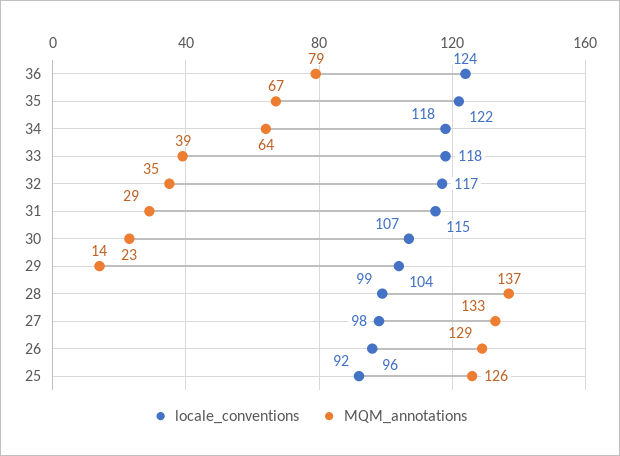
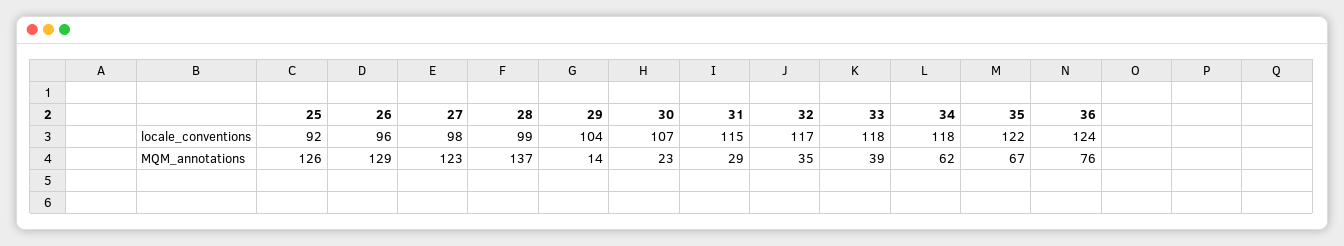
  {
    "locale_conventions": {
      "36": 124,
      "35": 122,
      "34": 118,
      "33": 118,
      "32": 117,
      "31": 115,
      "30": 107,
      "29": 104,
      "28": 99,
      "27": 98,
      "26": 96,
      "25": 92
    },
    "MQM_annotations": {
-     "36": 79,
+     "36": 76,
      "35": 67,
-     "34": 64,
+     "34": 62,
      "33": 39,
      "32": 35,
      "31": 29,
      "30": 23,
      "29": 14,
      "28": 137,
-     "27": 133,
+     "27": 123,
      "26": 129,
      "25": 126
    }
  }

